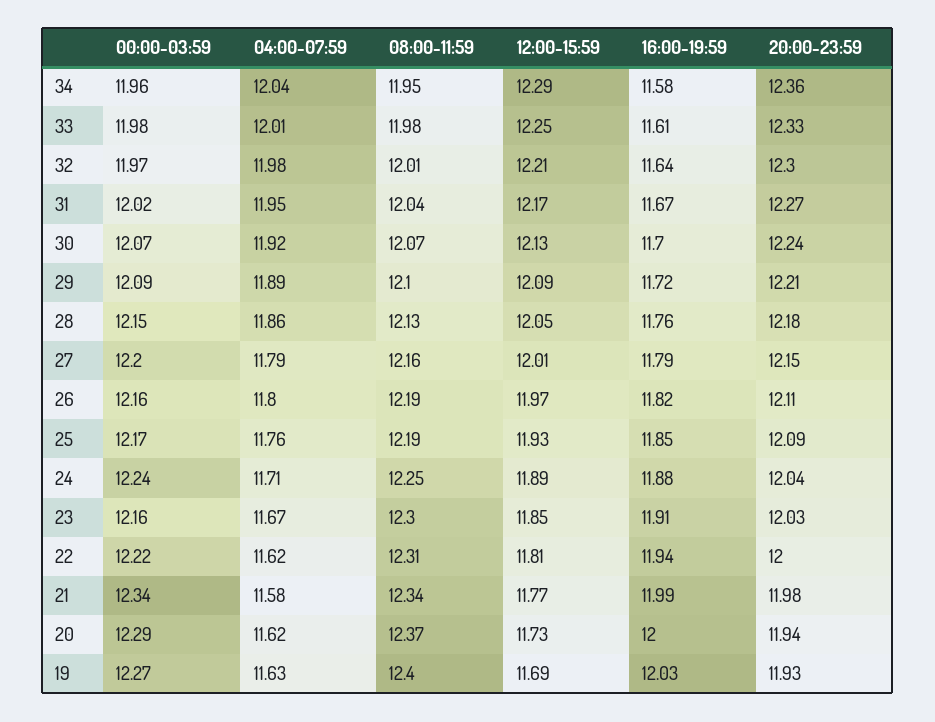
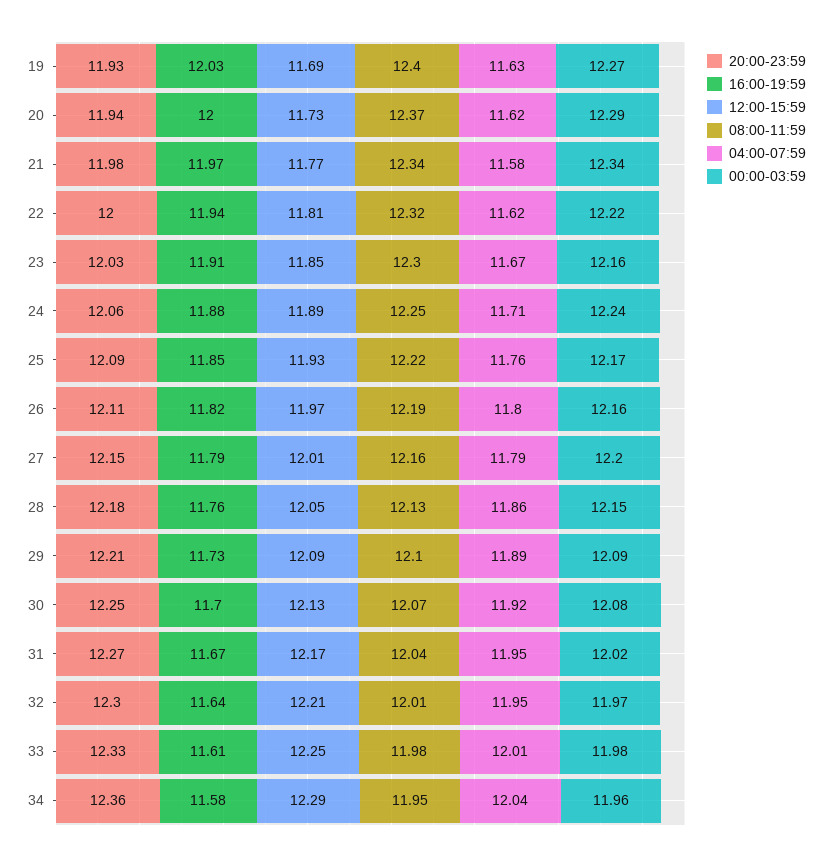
  {
    "00:00-03:59": {
      "34": 11.96,
      "33": 11.98,
      "32": 11.97,
      "31": 12.02,
-     "30": 12.07,
+     "30": 12.08,
      "29": 12.09,
      "28": 12.15,
      "27": 12.2,
      "26": 12.16,
      "25": 12.17,
      "24": 12.24,
      "23": 12.16,
      "22": 12.22,
      "21": 12.34,
      "20": 12.29,
      "19": 12.27
    },
    "04:00-07:59": {
      "34": 12.04,
      "33": 12.01,
-     "32": 11.98,
+     "32": 11.95,
      "31": 11.95,
      "30": 11.92,
      "29": 11.89,
      "28": 11.86,
      "27": 11.79,
      "26": 11.8,
      "25": 11.76,
      "24": 11.71,
      "23": 11.67,
      "22": 11.62,
      "21": 11.58,
      "20": 11.62,
      "19": 11.63
    },
    "08:00-11:59": {
      "34": 11.95,
      "33": 11.98,
      "32": 12.01,
      "31": 12.04,
      "30": 12.07,
      "29": 12.1,
      "28": 12.13,
      "27": 12.16,
      "26": 12.19,
-     "25": 12.19,
+     "25": 12.22,
      "24": 12.25,
      "23": 12.3,
-     "22": 12.31,
+     "22": 12.32,
      "21": 12.34,
      "20": 12.37,
      "19": 12.4
    },
    "12:00-15:59": {
      "34": 12.29,
      "33": 12.25,
      "32": 12.21,
      "31": 12.17,
      "30": 12.13,
      "29": 12.09,
      "28": 12.05,
      "27": 12.01,
      "26": 11.97,
      "25": 11.93,
      "24": 11.89,
      "23": 11.85,
      "22": 11.81,
      "21": 11.77,
      "20": 11.73,
      "19": 11.69
    },
    "16:00-19:59": {
      "34": 11.58,
      "33": 11.61,
      "32": 11.64,
      "31": 11.67,
      "30": 11.7,
-     "29": 11.72,
+     "29": 11.73,
      "28": 11.76,
      "27": 11.79,
      "26": 11.82,
      "25": 11.85,
      "24": 11.88,
      "23": 11.91,
      "22": 11.94,
-     "21": 11.99,
+     "21": 11.97,
      "20": 12,
      "19": 12.03
    },
    "20:00-23:59": {
      "34": 12.36,
      "33": 12.33,
      "32": 12.3,
      "31": 12.27,
-     "30": 12.24,
+     "30": 12.25,
      "29": 12.21,
      "28": 12.18,
      "27": 12.15,
      "26": 12.11,
      "25": 12.09,
-     "24": 12.04,
+     "24": 12.06,
      "23": 12.03,
      "22": 12,
      "21": 11.98,
      "20": 11.94,
      "19": 11.93
    }
  }

